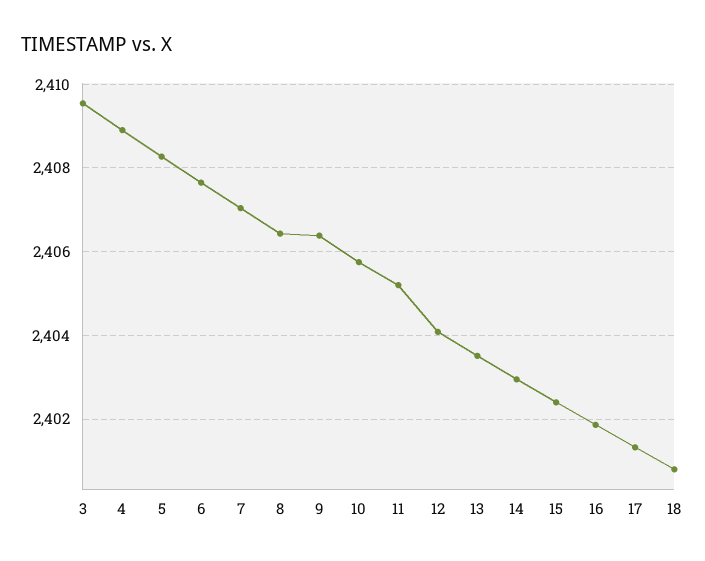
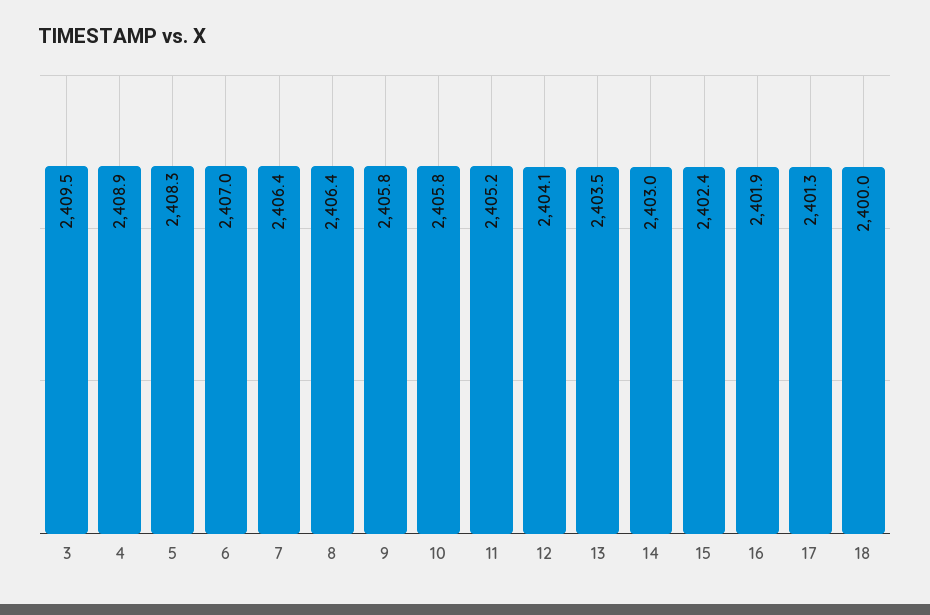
  {
    "3": 2409.5,
    "4": 2408.9,
    "5": 2408.3,
-   "6": 2407.6,
+   "6": 2407,
-   "7": 2407,
+   "7": 2406.4,
    "8": 2406.4,
-   "9": 2406.4,
+   "9": 2405.8,
    "10": 2405.8,
    "11": 2405.2,
    "12": 2404.1,
    "13": 2403.5,
    "14": 2403,
    "15": 2402.4,
    "16": 2401.9,
    "17": 2401.3,
-   "18": 2400.8
+   "18": 2400
  }

